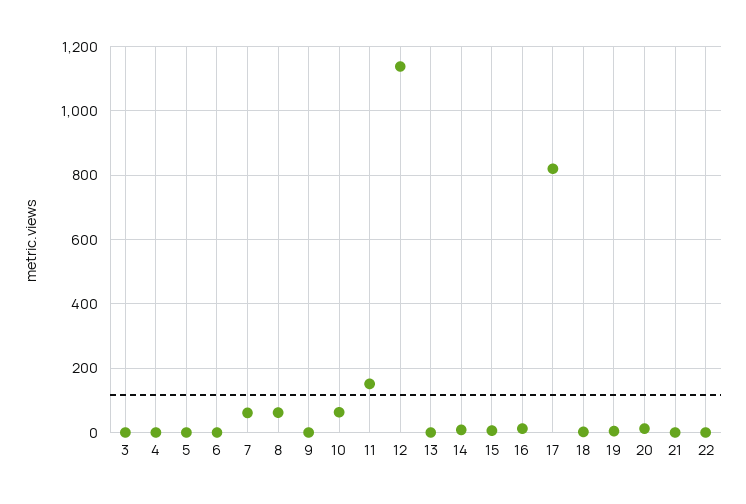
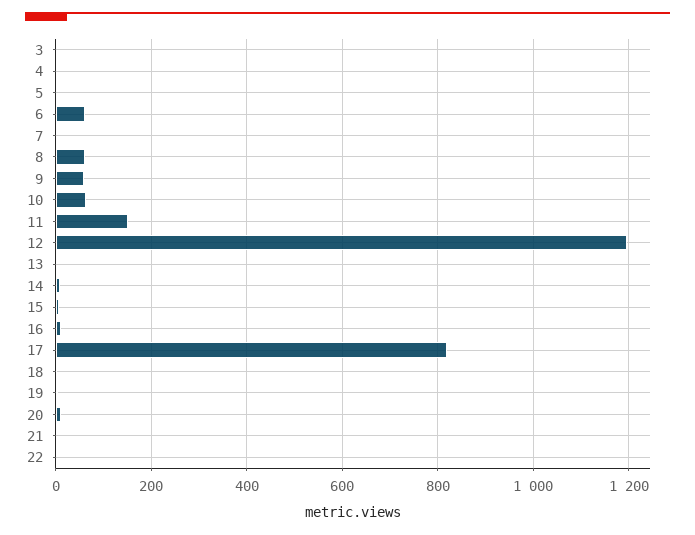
  {
    "3": 0,
    "4": 0,
    "5": 0,
-   "6": 0,
+   "6": 60,
-   "7": 60,
+   "7": 0,
    "8": 60,
-   "9": 0,
+   "9": 60,
    "10": 60,
    "11": 160,
-   "12": 1140,
+   "12": 1200,
    "13": 0,
    "14": 0,
    "15": 0,
    "16": 20,
    "17": 820,
    "18": 0,
    "19": 0,
    "20": 20,
    "21": 0,
    "22": 0
  }

